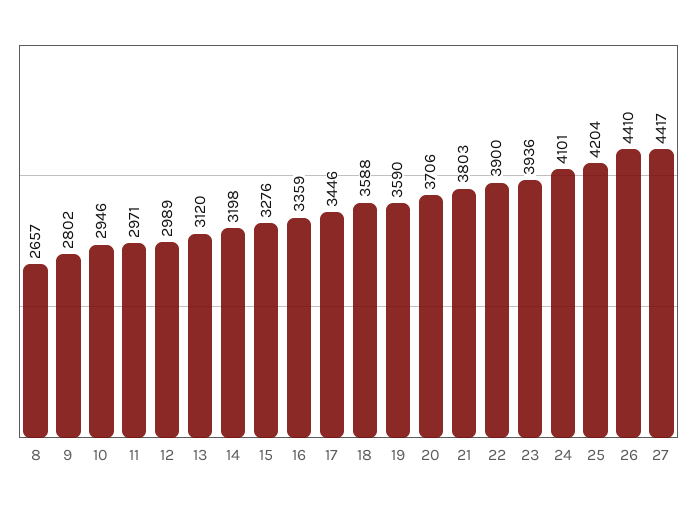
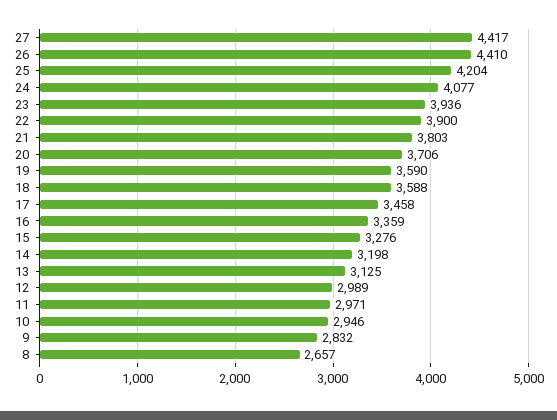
  {
    "8": 2657,
-   "9": 2802,
+   "9": 2832,
    "10": 2946,
    "11": 2971,
    "12": 2989,
-   "13": 3120,
+   "13": 3125,
    "14": 3198,
    "15": 3276,
    "16": 3359,
-   "17": 3446,
+   "17": 3458,
    "18": 3588,
    "19": 3590,
    "20": 3706,
    "21": 3803,
    "22": 3900,
    "23": 3936,
-   "24": 4101,
+   "24": 4077,
    "25": 4204,
    "26": 4410,
    "27": 4417
  }

